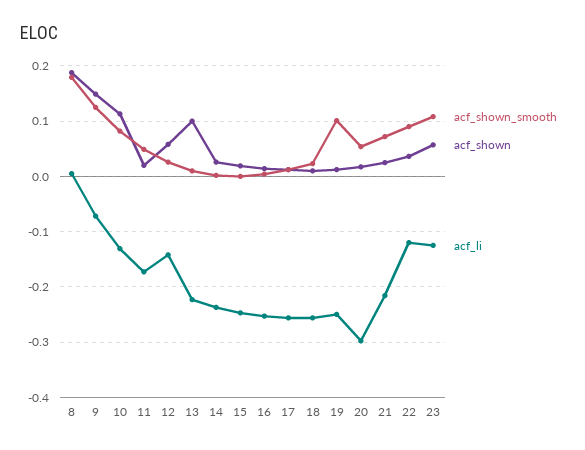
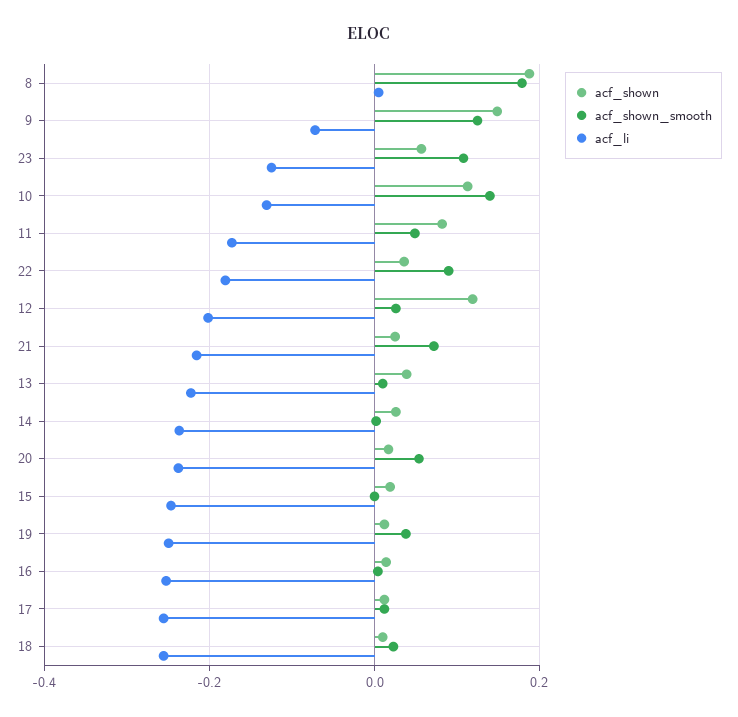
  {
    "acf_shown_smooth": {
      "8": 0.18,
      "9": 0.12,
-     "10": 0.08,
+     "10": 0.14,
      "11": 0.04,
      "12": 0.02,
      "13": 0.02,
      "14": 0,
      "15": 0,
      "16": 0,
      "17": 0.02,
      "18": 0.02,
-     "19": 0.1,
+     "19": 0.04,
      "20": 0.06,
      "21": 0.08,
      "22": 0.1,
      "23": 0.1
    },
    "acf_shown": {
      "8": 0.18,
      "9": 0.14,
      "10": 0.12,
-     "11": 0.02,
+     "11": 0.08,
-     "12": 0.06,
+     "12": 0.12,
-     "13": 0.1,
+     "13": 0.04,
      "14": 0.02,
      "15": 0.02,
      "16": 0.02,
      "17": 0.02,
      "18": 0.02,
      "19": 0.02,
      "20": 0.02,
      "21": 0.02,
      "22": 0.04,
      "23": 0.06
    },
    "acf_li": {
      "8": 0,
      "9": -0.08,
      "10": -0.14,
      "11": -0.18,
-     "12": -0.14,
+     "12": -0.2,
      "13": -0.22,
      "14": -0.24,
      "15": -0.24,
      "16": -0.26,
      "17": -0.26,
      "18": -0.26,
      "19": -0.26,
-     "20": -0.3,
+     "20": -0.24,
      "21": -0.22,
-     "22": -0.12,
+     "22": -0.18,
      "23": -0.12
    }
  }

